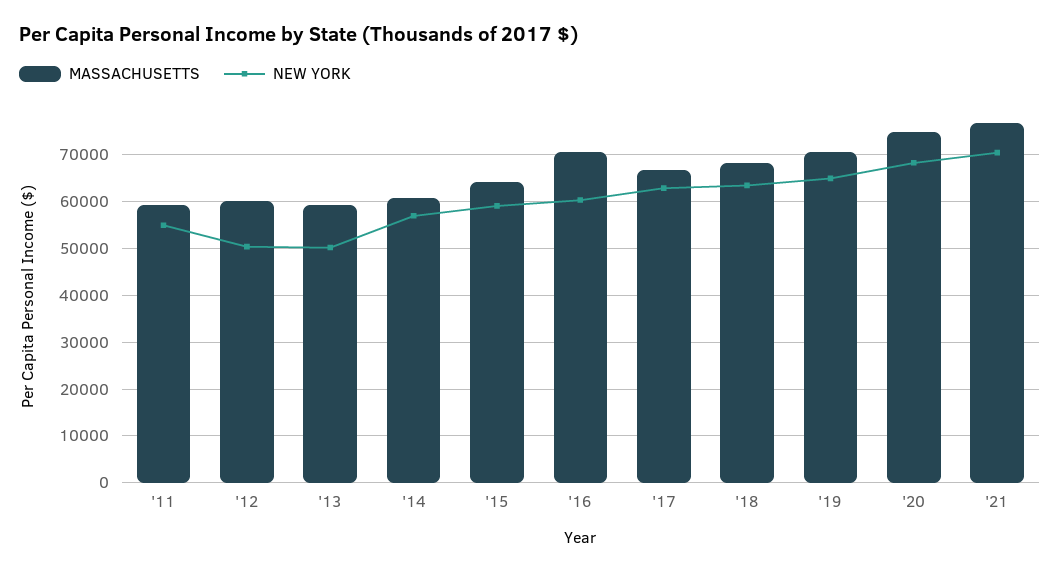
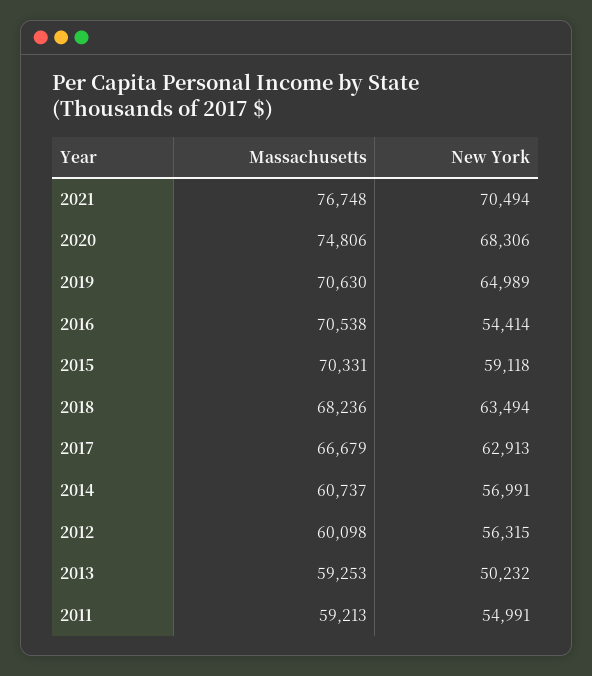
  {
    "MASSACHUSETTS": {
      "'11": 59213,
      "'12": 60098,
      "'13": 59253,
      "'14": 60737,
-     "'15": 64000,
+     "'15": 70331,
      "'16": 70538,
      "'17": 66679,
      "'18": 68236,
      "'19": 70630,
      "'20": 74806,
      "'21": 76748
    },
    "NEW YORK": {
      "'11": 54991,
-     "'12": 50000,
+     "'12": 56315,
      "'13": 50232,
      "'14": 56991,
      "'15": 59118,
-     "'16": 60000,
+     "'16": 54414,
      "'17": 62913,
      "'18": 63494,
      "'19": 64989,
      "'20": 68306,
      "'21": 70494
    }
  }

